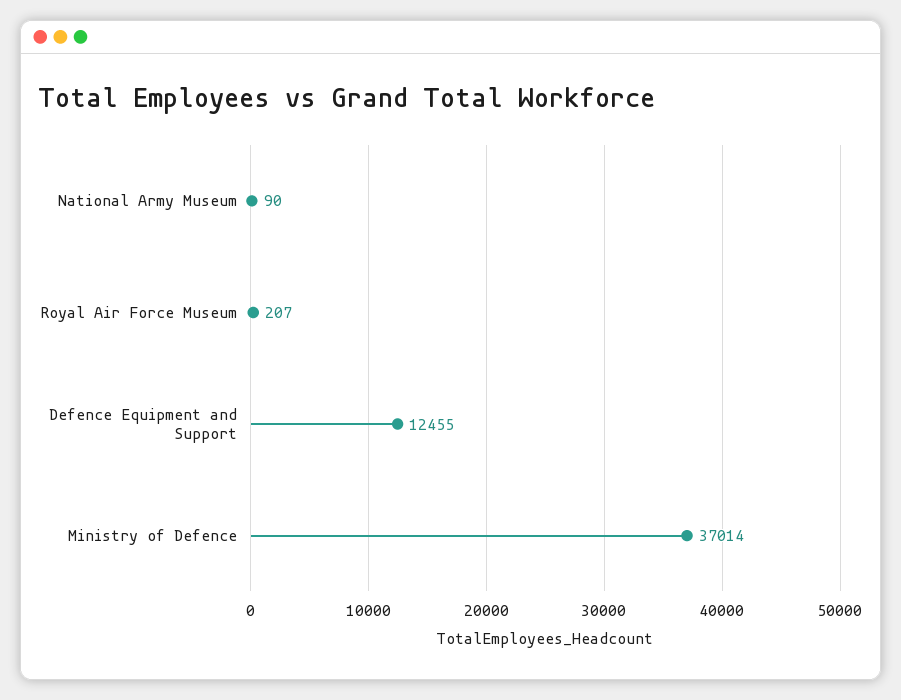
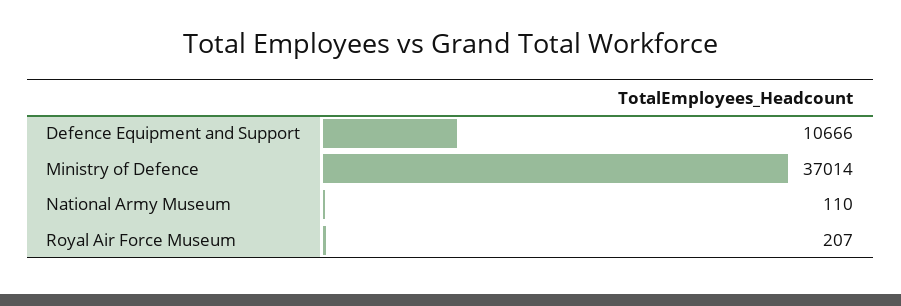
  {
-   "National Army Museum": 90,
+   "National Army Museum": 110,
    "Royal Air Force Museum": 207,
-   "Defence Equipment and Support": 12455,
+   "Defence Equipment and Support": 10666,
    "Ministry of Defence": 37014
  }

